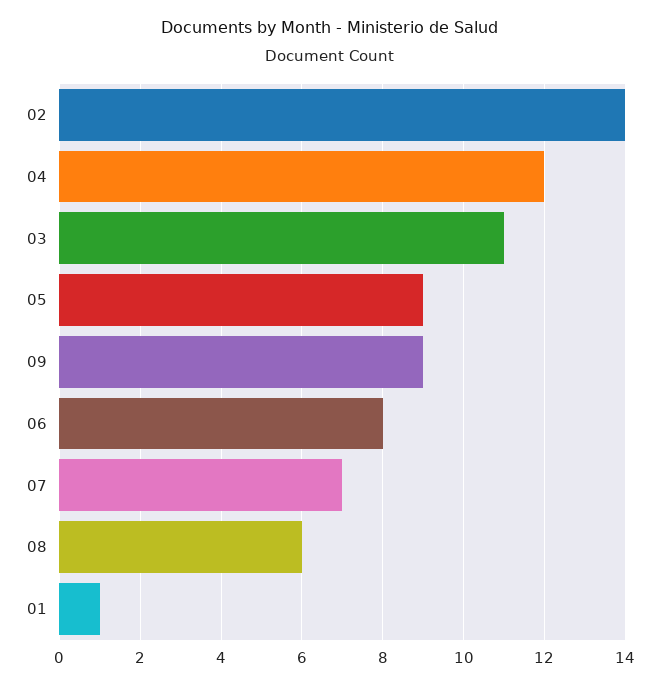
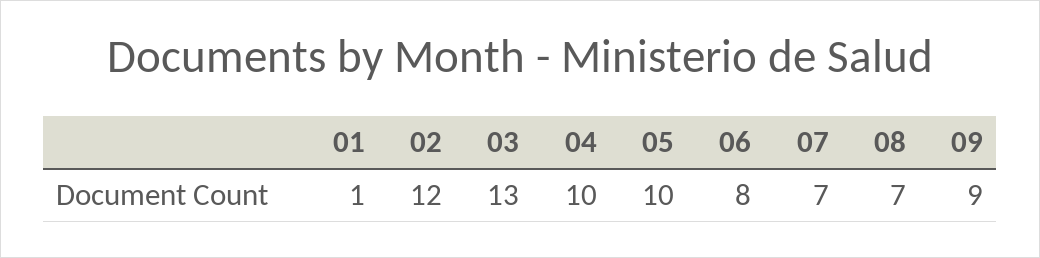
  {
-   "02": 14,
+   "02": 12,
-   "04": 12,
+   "04": 10,
-   "03": 11,
+   "03": 13,
-   "05": 9,
+   "05": 10,
    "09": 9,
    "06": 8,
    "07": 7,
-   "08": 6,
+   "08": 7,
    "01": 1
  }

